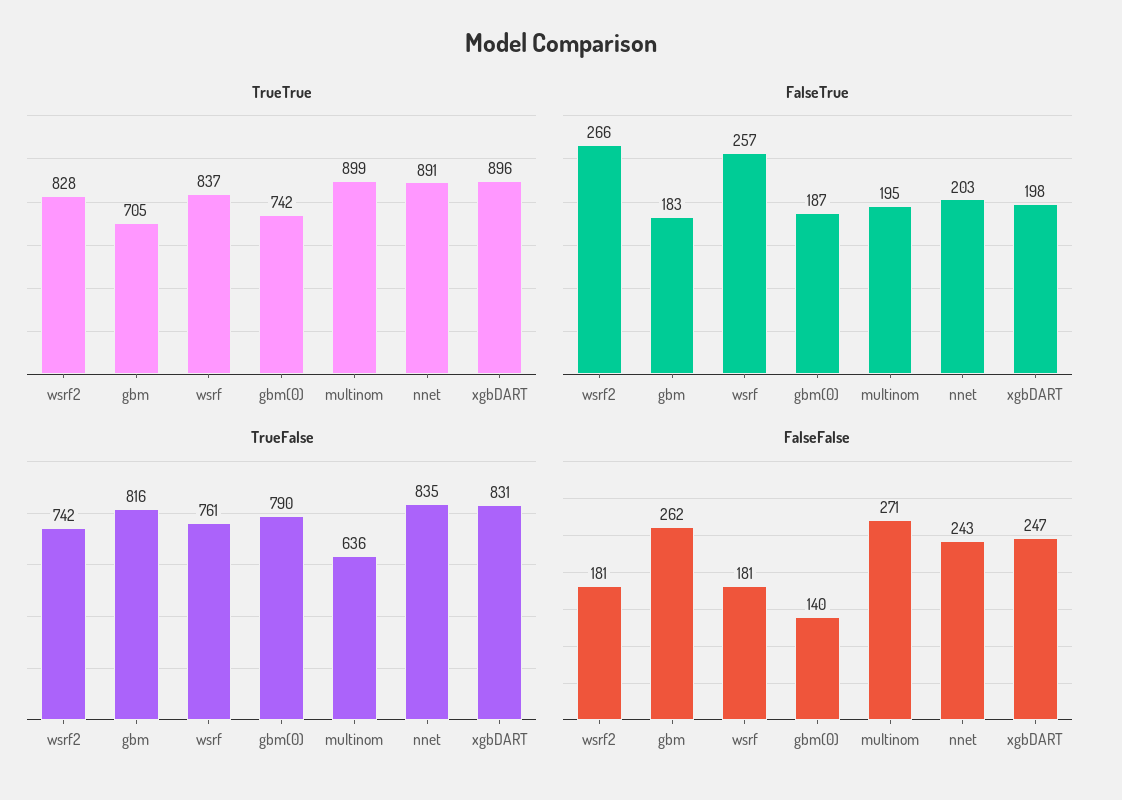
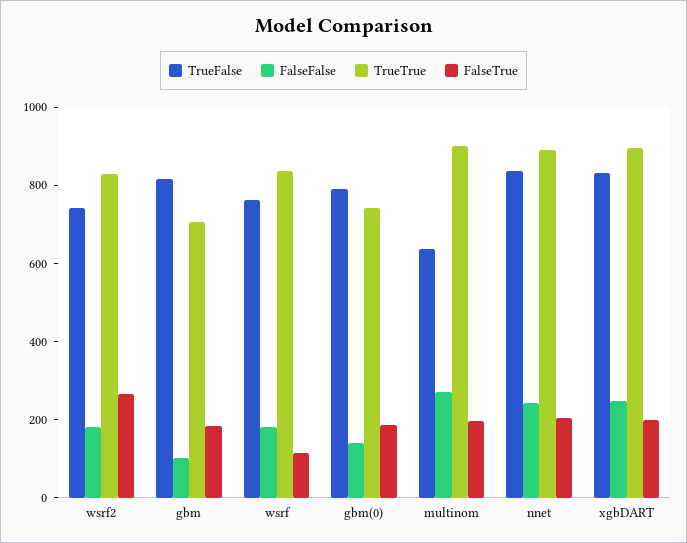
  {
    "TrueTrue": {
      "wsrf2": 828,
      "gbm": 705,
      "wsrf": 837,
      "gbm(0)": 742,
      "multinom": 899,
      "nnet": 891,
      "xgbDART": 896
    },
    "FalseTrue": {
      "wsrf2": 266,
      "gbm": 183,
-     "wsrf": 257,
+     "wsrf": 100,
      "gbm(0)": 187,
      "multinom": 195,
      "nnet": 203,
      "xgbDART": 198
    },
    "TrueFalse": {
      "wsrf2": 742,
      "gbm": 816,
      "wsrf": 761,
      "gbm(0)": 790,
      "multinom": 636,
      "nnet": 835,
      "xgbDART": 831
    },
    "FalseFalse": {
      "wsrf2": 181,
-     "gbm": 262,
+     "gbm": 100,
      "wsrf": 181,
      "gbm(0)": 140,
      "multinom": 271,
      "nnet": 243,
      "xgbDART": 247
    }
  }

